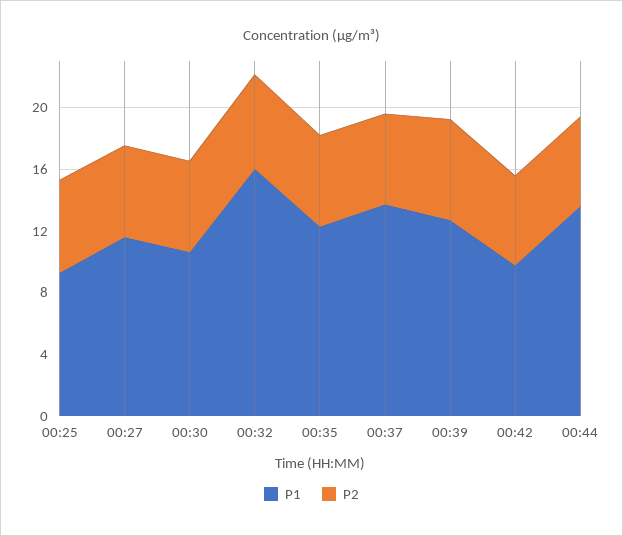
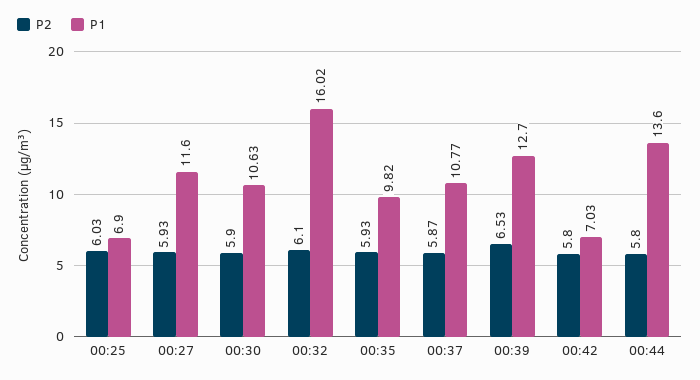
  {
    "P1": {
-     "00:25": 9,
+     "00:25": 6.9,
      "00:27": 11.6,
      "00:30": 10.63,
      "00:32": 16.02,
-     "00:35": 12,
+     "00:35": 9.82,
-     "00:37": 14,
+     "00:37": 10.77,
      "00:39": 12.7,
-     "00:42": 10,
+     "00:42": 7.03,
      "00:44": 13.6
    },
    "P2": {
      "00:25": 6.03,
      "00:27": 5.93,
      "00:30": 5.9,
      "00:32": 6.1,
      "00:35": 5.93,
      "00:37": 5.87,
      "00:39": 6.53,
      "00:42": 5.8,
      "00:44": 5.8
    }
  }

